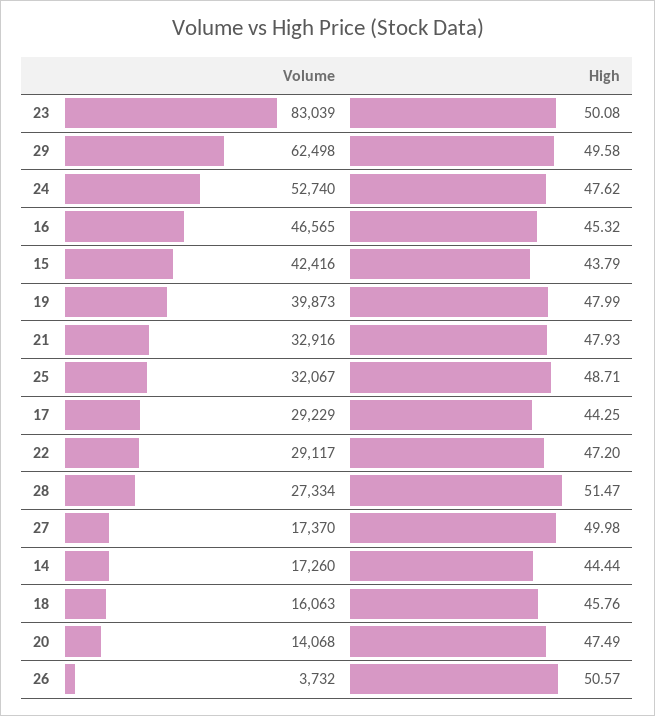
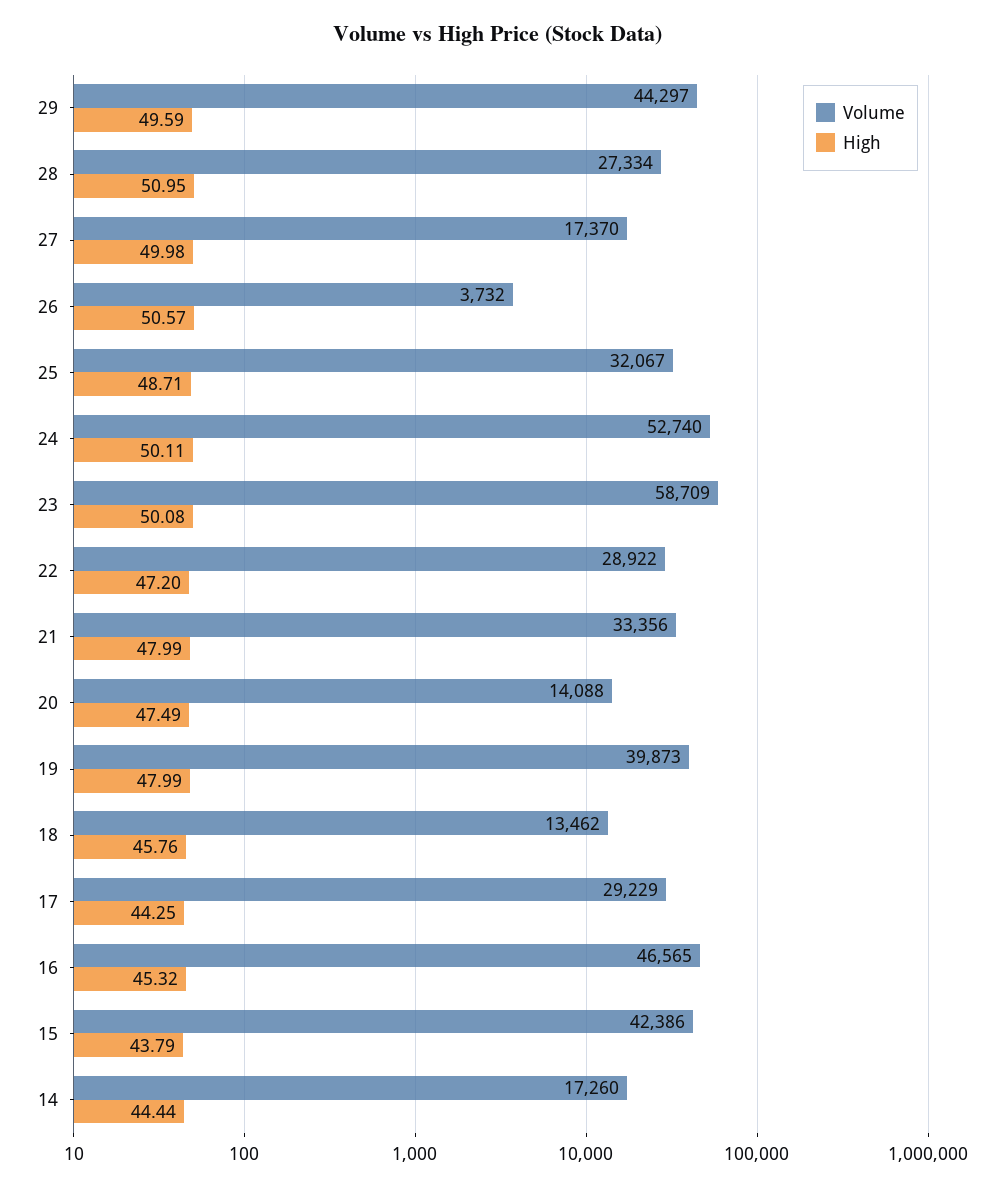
  {
    "Volume": {
-     "23": 83039,
+     "23": 58709,
-     "29": 62498,
+     "29": 44297,
      "24": 52740,
      "16": 46565,
-     "15": 42416,
+     "15": 42386,
      "19": 39873,
-     "21": 32916,
+     "21": 33356,
      "25": 32067,
      "17": 29229,
-     "22": 29117,
+     "22": 28922,
      "28": 27334,
      "27": 17370,
      "14": 17260,
-     "18": 16063,
+     "18": 13462,
-     "20": 14068,
+     "20": 14088,
      "26": 3732
    },
    "High": {
      "23": 50.08,
-     "29": 49.58,
+     "29": 49.59,
-     "24": 47.62,
+     "24": 50.11,
      "16": 45.32,
      "15": 43.79,
      "19": 47.99,
-     "21": 47.93,
+     "21": 47.99,
      "25": 48.71,
      "17": 44.25,
      "22": 47.2,
-     "28": 51.47,
+     "28": 50.95,
      "27": 49.98,
      "14": 44.44,
      "18": 45.76,
      "20": 47.49,
      "26": 50.57
    }
  }

